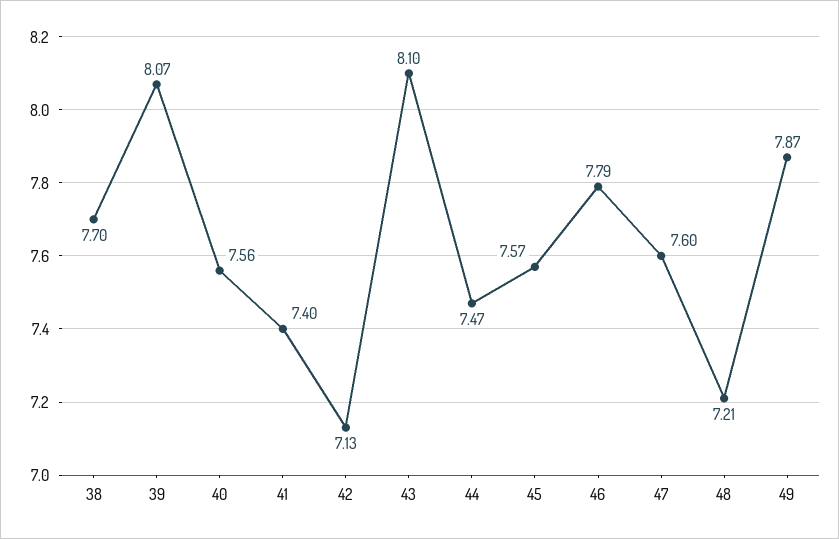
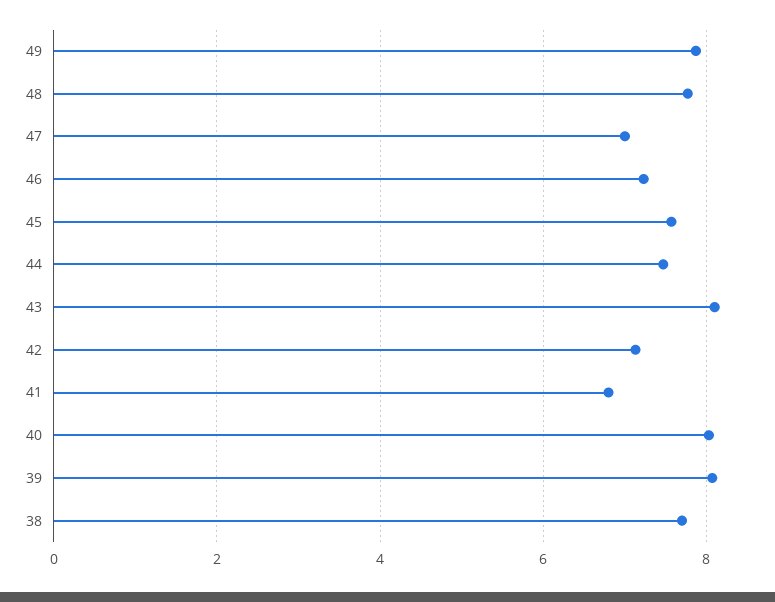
  {
    "38": 7.7,
    "39": 8.07,
-   "40": 7.56,
+   "40": 8,
-   "41": 7.4,
+   "41": 6.8,
    "42": 7.13,
    "43": 8.1,
    "44": 7.47,
    "45": 7.57,
-   "46": 7.79,
+   "46": 7.2,
-   "47": 7.6,
+   "47": 7,
-   "48": 7.21,
+   "48": 7.8,
    "49": 7.87
  }

